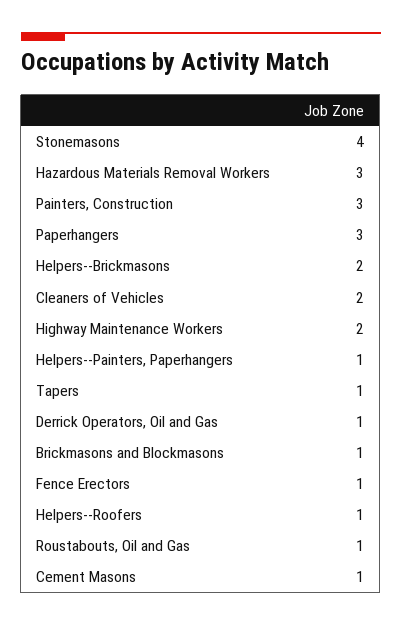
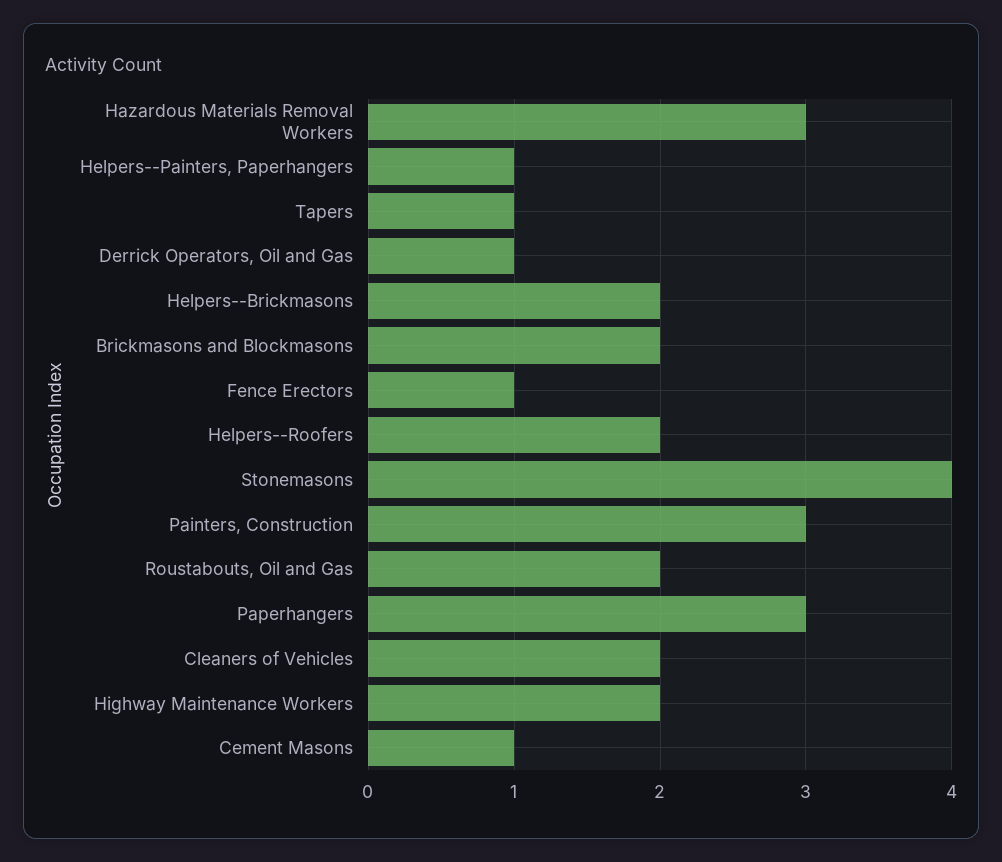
  {
    "Stonemasons": 4,
    "Hazardous Materials Removal Workers": 3,
    "Painters, Construction": 3,
    "Paperhangers": 3,
    "Helpers--Brickmasons": 2,
    "Cleaners of Vehicles": 2,
    "Highway Maintenance Workers": 2,
    "Helpers--Painters, Paperhangers": 1,
    "Tapers": 1,
    "Derrick Operators, Oil and Gas": 1,
-   "Brickmasons and Blockmasons": 1,
+   "Brickmasons and Blockmasons": 2,
    "Fence Erectors": 1,
-   "Helpers--Roofers": 1,
+   "Helpers--Roofers": 2,
-   "Roustabouts, Oil and Gas": 1,
+   "Roustabouts, Oil and Gas": 2,
    "Cement Masons": 1
  }

